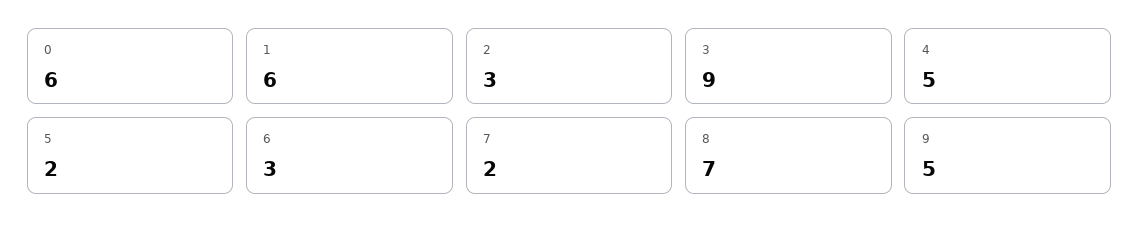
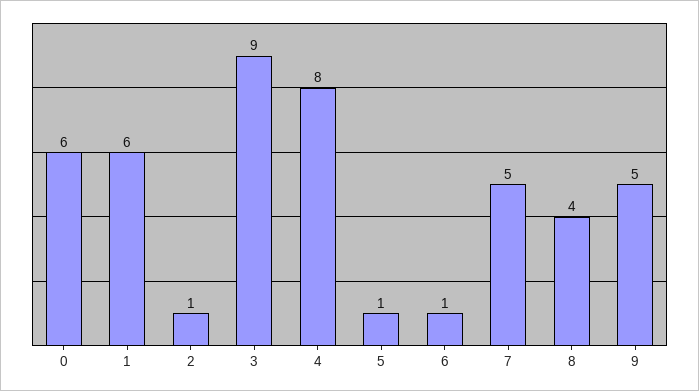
  {
    "0": 6,
    "1": 6,
-   "2": 3,
+   "2": 1,
    "3": 9,
-   "4": 5,
+   "4": 8,
-   "5": 2,
+   "5": 1,
-   "6": 3,
+   "6": 1,
-   "7": 2,
+   "7": 5,
-   "8": 7,
+   "8": 4,
    "9": 5
  }

